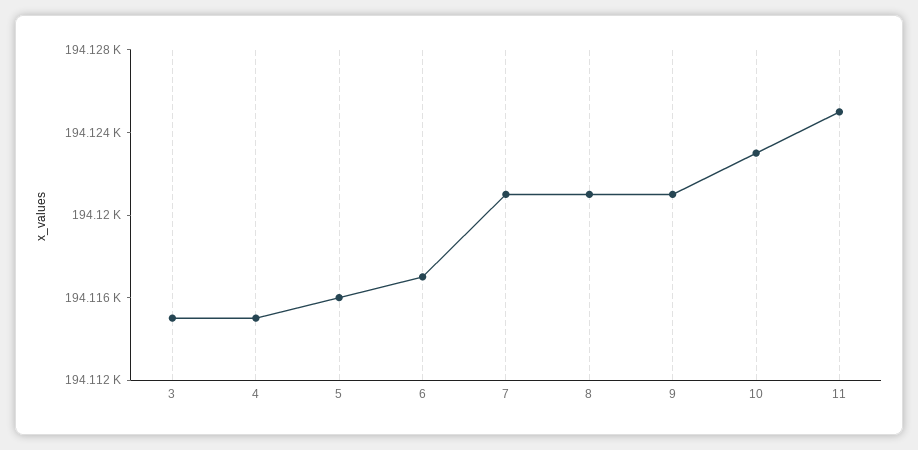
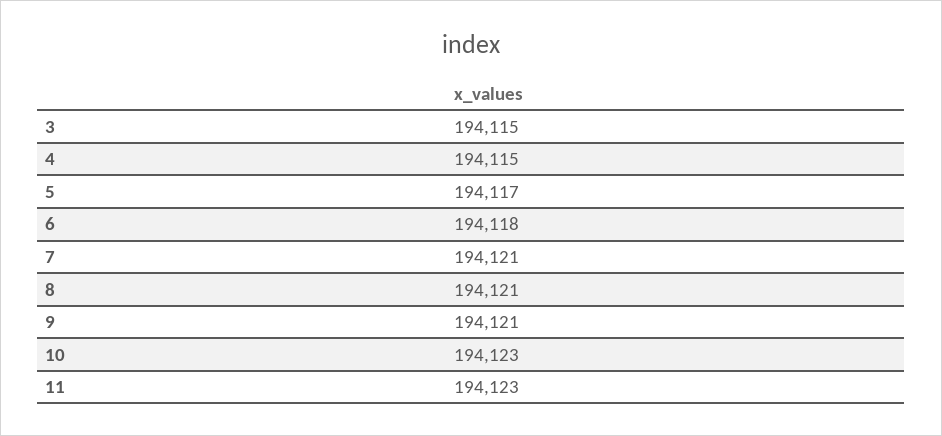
  {
    "3": 194115,
    "4": 194115,
-   "5": 194116,
+   "5": 194117,
-   "6": 194117,
+   "6": 194118,
    "7": 194121,
    "8": 194121,
    "9": 194121,
    "10": 194123,
-   "11": 194125
+   "11": 194123
  }

